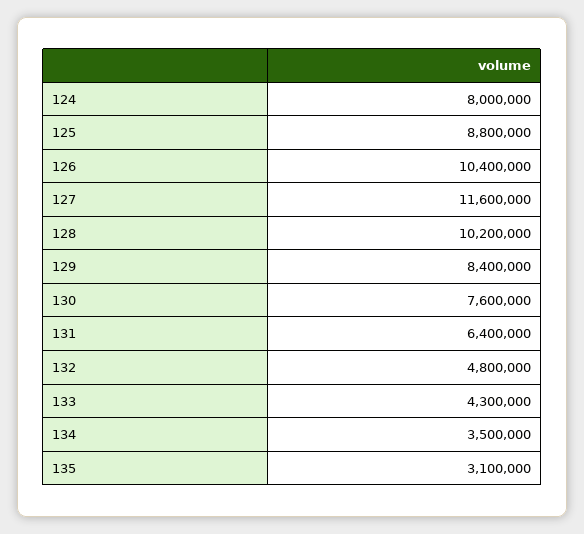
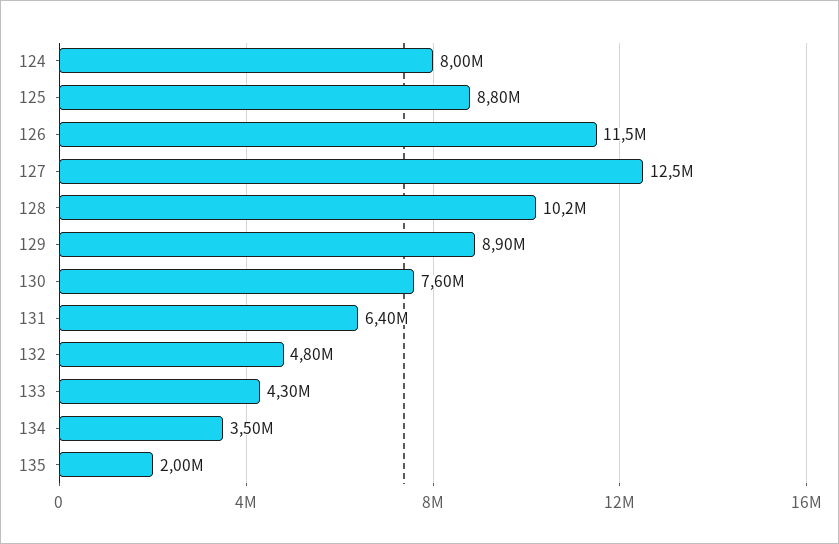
  {
    "124": 8000000,
    "125": 8800000,
-   "126": 10400000,
+   "126": 11500000,
-   "127": 11600000,
+   "127": 12500000,
    "128": 10200000,
-   "129": 8400000,
+   "129": 8900000,
    "130": 7600000,
    "131": 6400000,
    "132": 4800000,
    "133": 4300000,
    "134": 3500000,
-   "135": 3100000
+   "135": 2000000
  }

